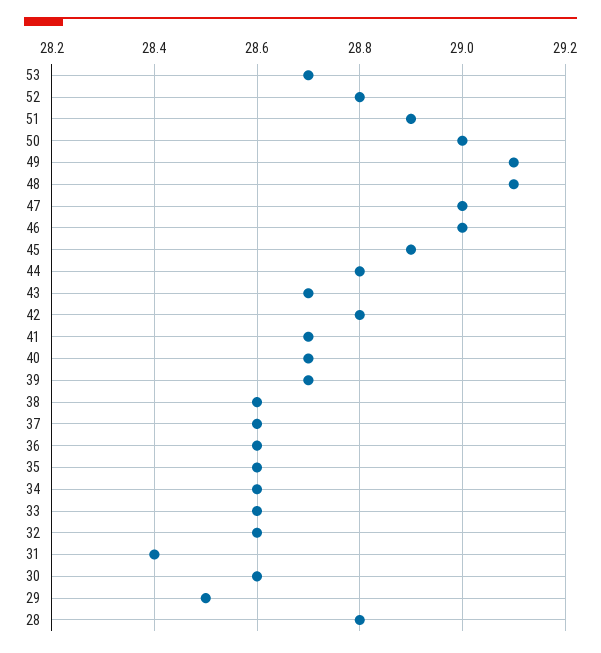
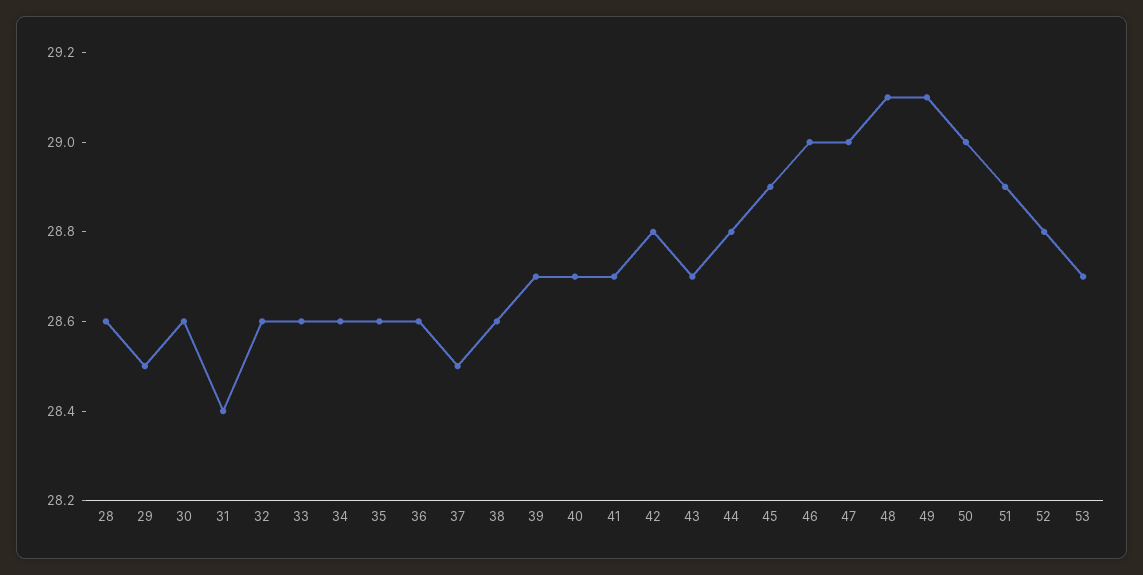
  {
    "53": 28.7,
    "52": 28.8,
    "51": 28.9,
    "50": 29,
    "49": 29.1,
    "48": 29.1,
    "47": 29,
    "46": 29,
    "45": 28.9,
    "44": 28.8,
    "43": 28.7,
    "42": 28.8,
    "41": 28.7,
    "40": 28.7,
    "39": 28.7,
    "38": 28.6,
-   "37": 28.6,
+   "37": 28.5,
    "36": 28.6,
    "35": 28.6,
    "34": 28.6,
    "33": 28.6,
    "32": 28.6,
    "31": 28.4,
    "30": 28.6,
    "29": 28.5,
-   "28": 28.8
+   "28": 28.6
  }

